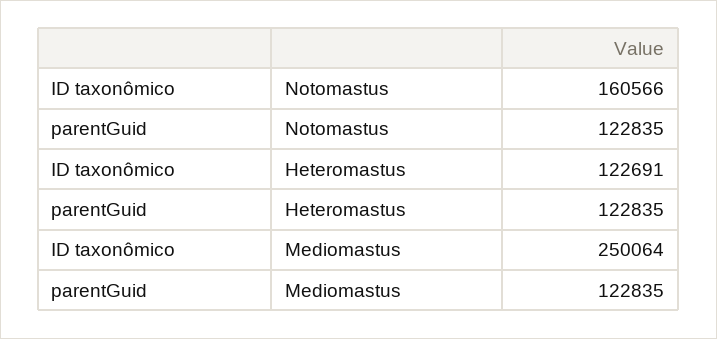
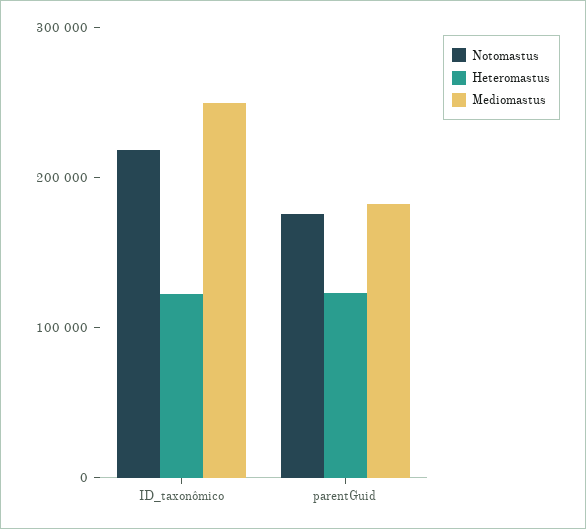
  {
    "Notomastus": {
-     "ID taxonômico": 160566,
+     "ID taxonômico": 220000,
-     "parentGuid": 122835
+     "parentGuid": 180000
    },
    "Heteromastus": {
      "ID taxonômico": 122691,
      "parentGuid": 122835
    },
    "Mediomastus": {
      "ID taxonômico": 250064,
-     "parentGuid": 122835
+     "parentGuid": 180000
    }
  }

